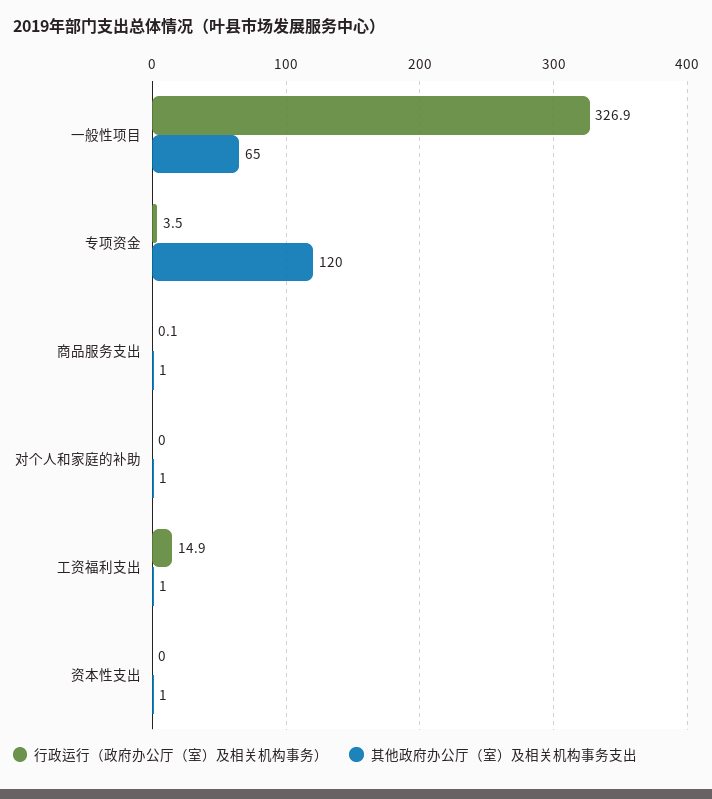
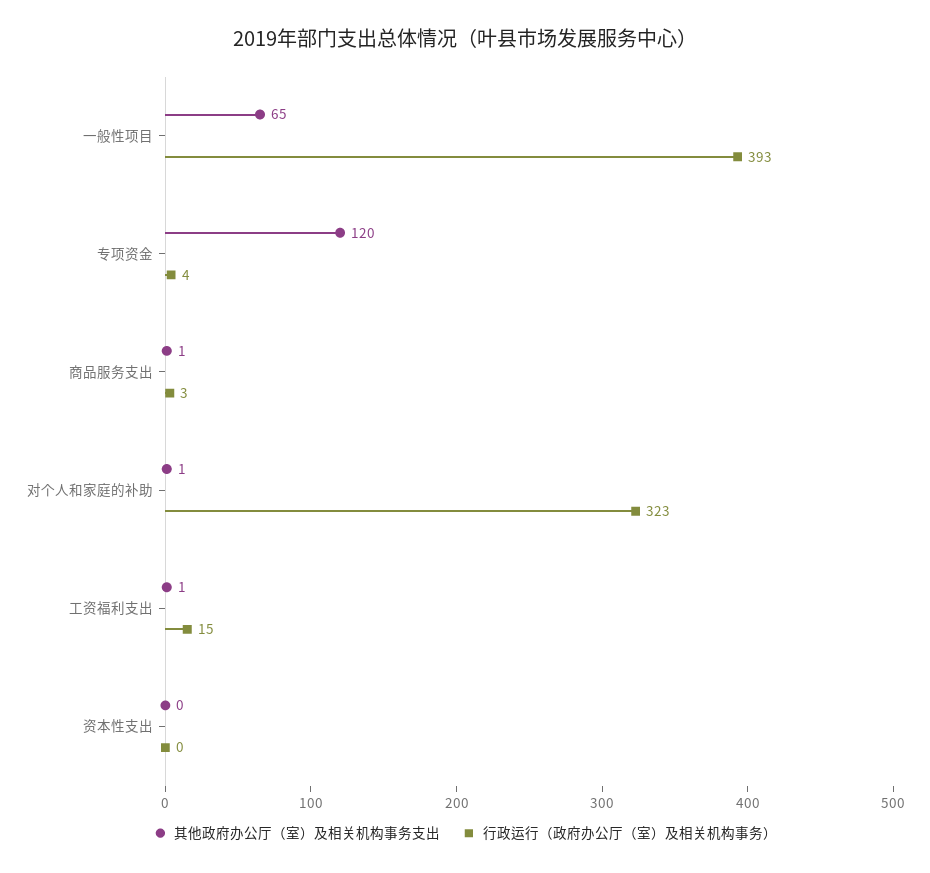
  {
    "行政运行（政府办公厅（室）及相关机构事务）": {
-     "一般性项目": 326.9,
+     "一般性项目": 393,
      "专项资金": 3.5,
-     "商品服务支出": 0.1,
+     "商品服务支出": 3,
-     "对个人和家庭的补助": 0,
+     "对个人和家庭的补助": 323,
      "工资福利支出": 14.9,
      "资本性支出": 0
    },
    "其他政府办公厅（室）及相关机构事务支出": {
      "一般性项目": 65,
      "专项资金": 120,
      "商品服务支出": 1,
      "对个人和家庭的补助": 1,
      "工资福利支出": 1,
-     "资本性支出": 1
+     "资本性支出": 0
    }
  }

